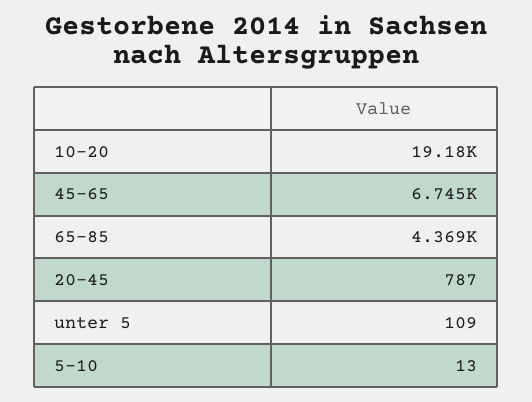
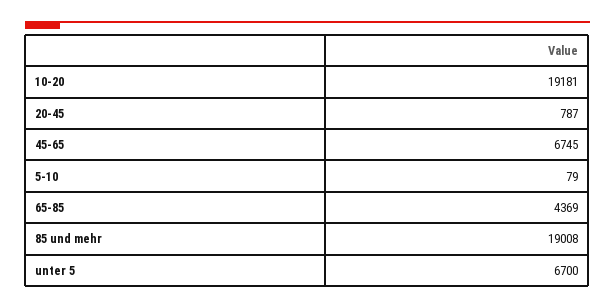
  {
    "10-20": 19181,
    "45-65": 6745,
    "65-85": 4369,
    "20-45": 787,
-   "unter 5": 109,
+   "unter 5": 6700,
-   "5-10": 13
+   "5-10": 79,
+   "85 und mehr": 19008
  }

